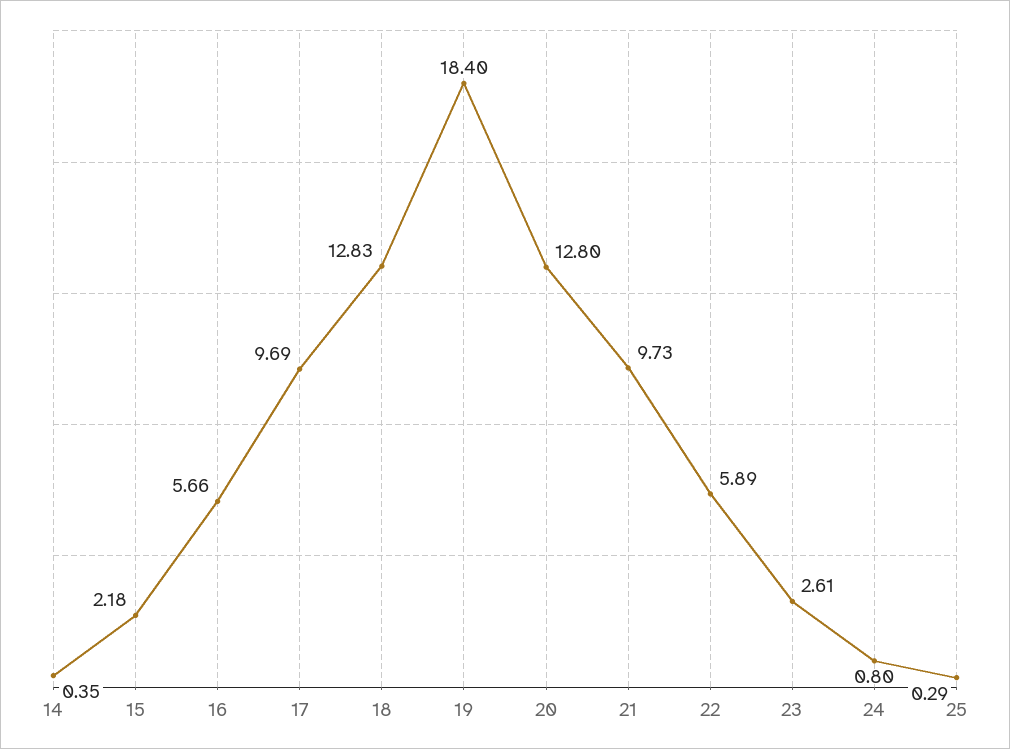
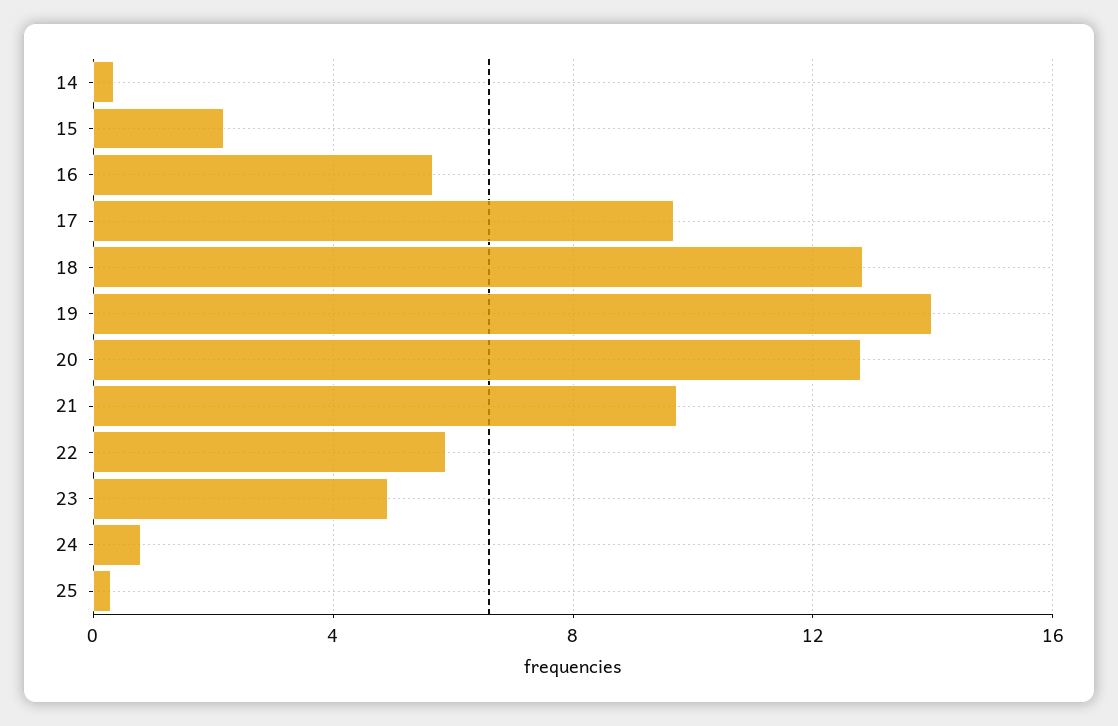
  {
    "14": 0.35,
    "15": 2.18,
    "16": 5.66,
    "17": 9.69,
    "18": 12.83,
-   "19": 18.4,
+   "19": 14,
    "20": 12.8,
    "21": 9.73,
    "22": 5.89,
-   "23": 2.61,
+   "23": 5,
    "24": 0.8,
    "25": 0.29
  }

